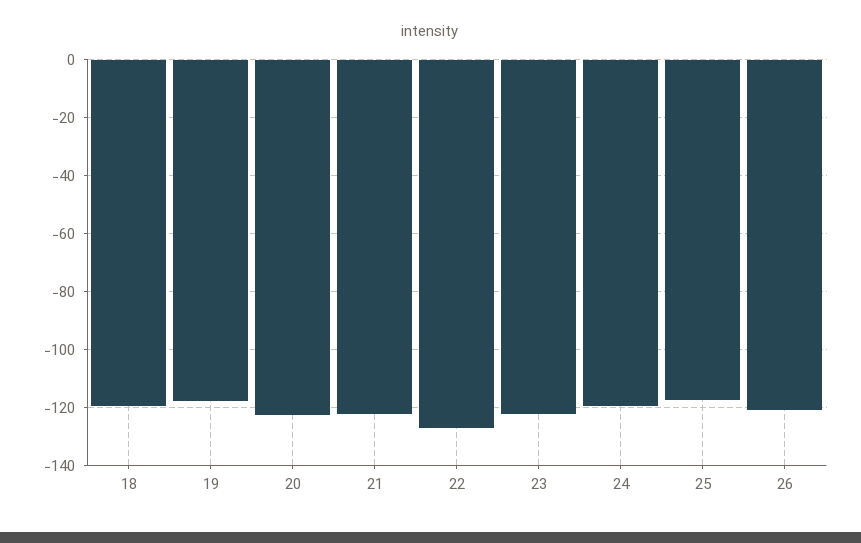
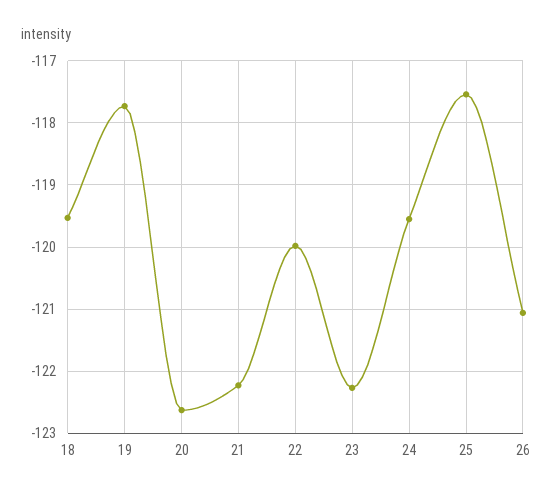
  {
    "18": -119.5,
    "19": -117.7,
    "20": -122.6,
    "21": -122.2,
-   "22": -127.5,
+   "22": -120,
    "23": -122.3,
    "24": -119.6,
    "25": -117.5,
    "26": -121.1
  }

